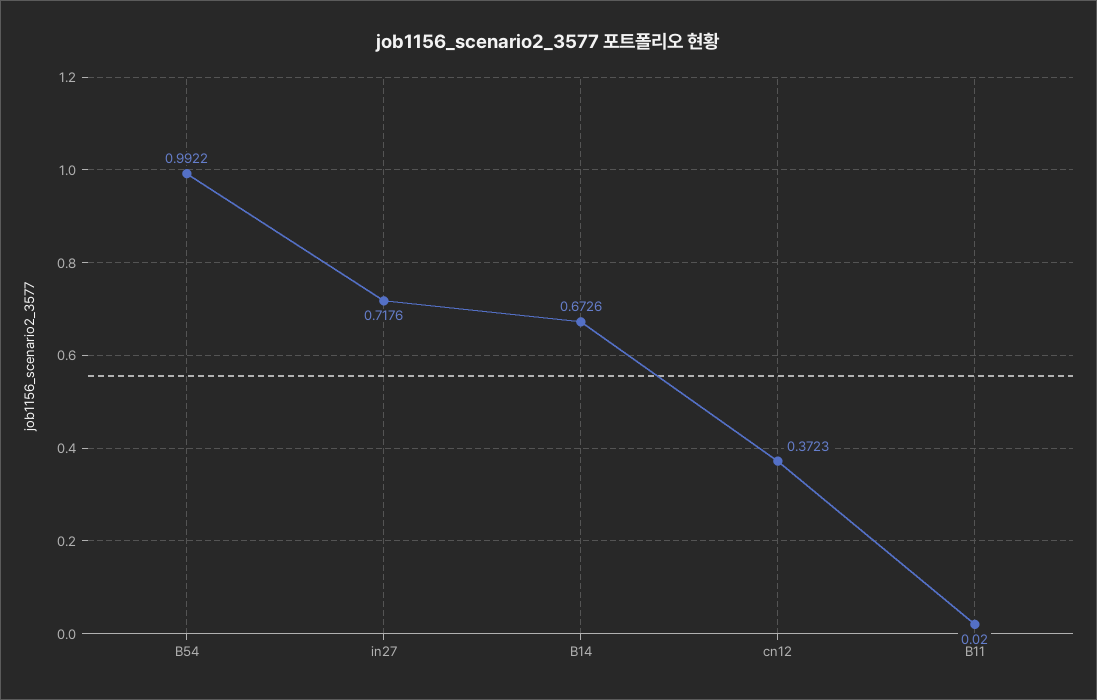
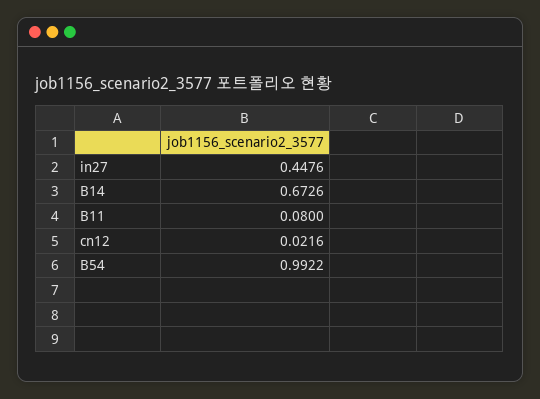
  {
    "B54": 0.9922,
-   "in27": 0.7176,
+   "in27": 0.4476,
    "B14": 0.6726,
-   "cn12": 0.3723,
+   "cn12": 0.0216,
-   "B11": 0.02
+   "B11": 0.08
  }

